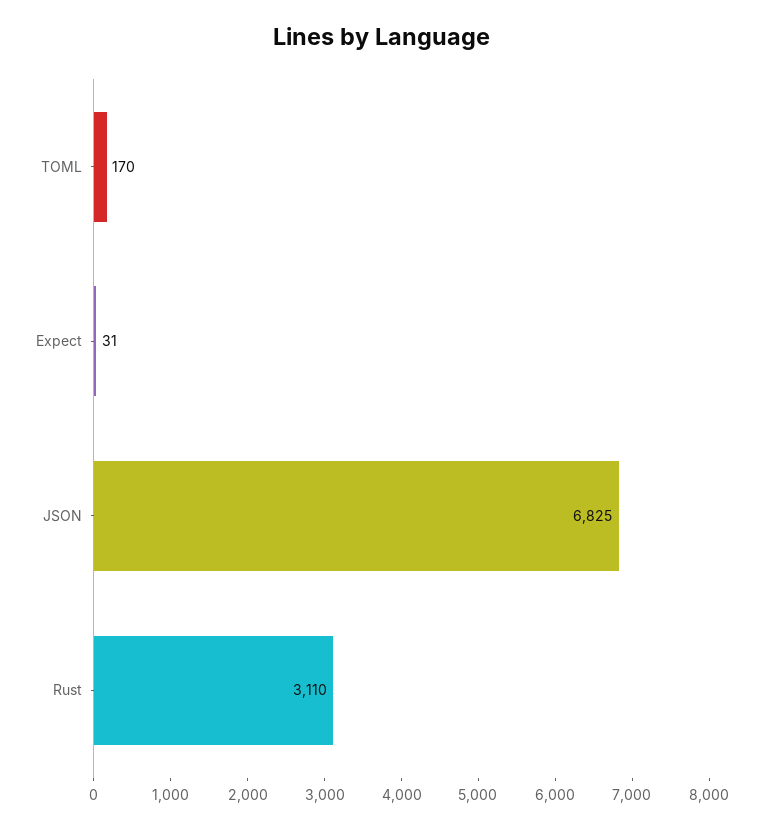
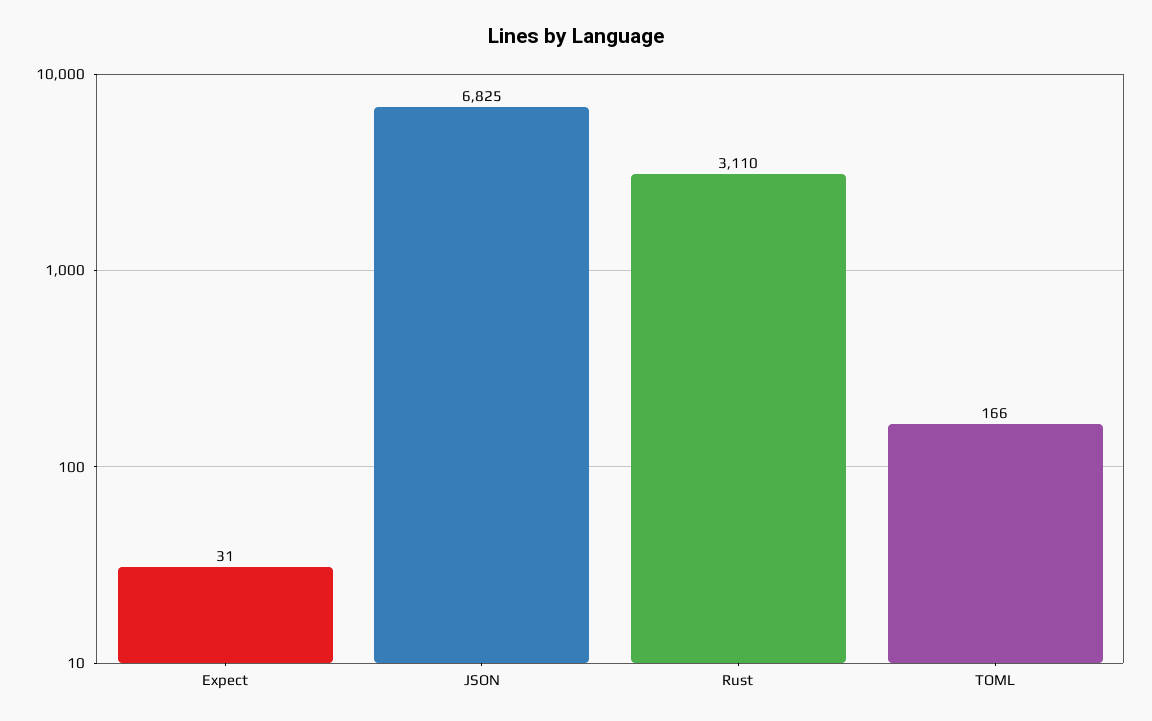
  {
-   "TOML": 170,
+   "TOML": 166,
    "Expect": 31,
    "JSON": 6825,
    "Rust": 3110
  }

